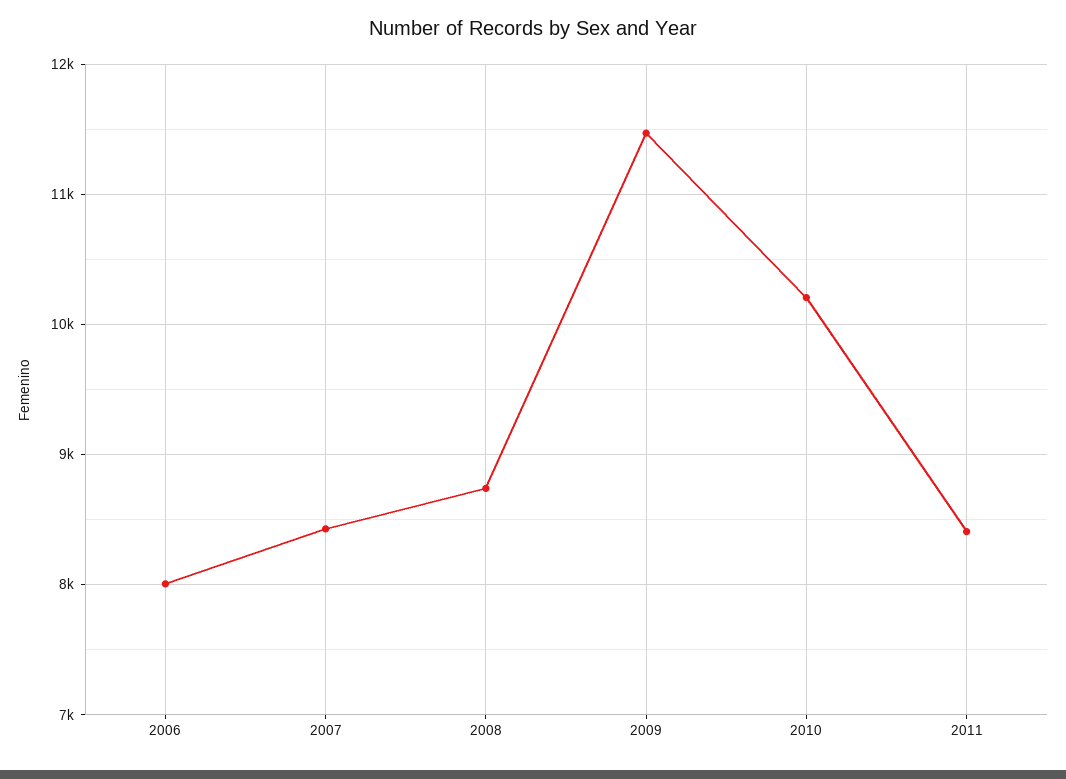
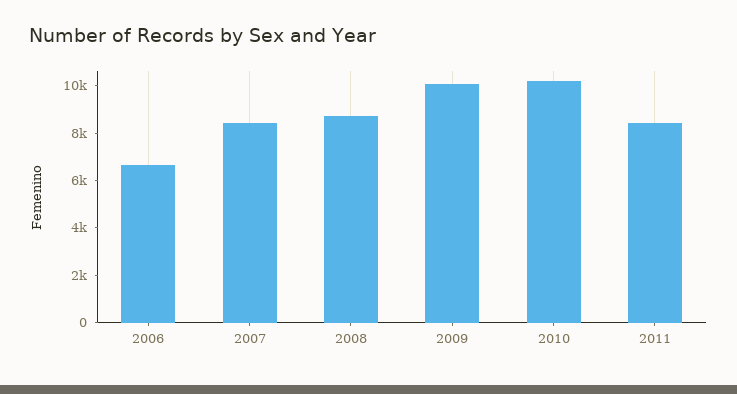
  {
-   "2006": 8000,
+   "2006": 6500,
    "2007": 8400,
    "2008": 8700,
-   "2009": 11500,
+   "2009": 10000,
    "2010": 10200,
    "2011": 8400
  }

